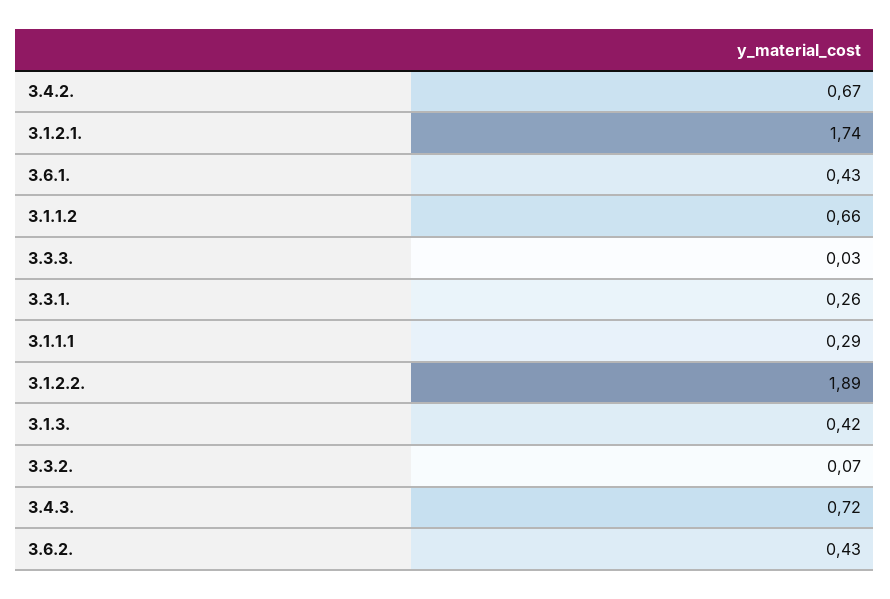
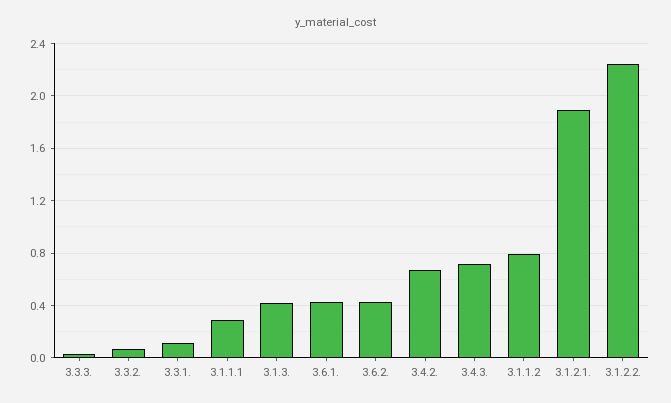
  {
    "3.4.2.": 0.67,
-   "3.1.2.1.": 1.74,
+   "3.1.2.1.": 1.9,
    "3.6.1.": 0.43,
-   "3.1.1.2": 0.66,
+   "3.1.1.2": 0.8,
    "3.3.3.": 0.03,
-   "3.3.1.": 0.26,
+   "3.3.1.": 0.1,
    "3.1.1.1": 0.29,
-   "3.1.2.2.": 1.89,
+   "3.1.2.2.": 2.25,
    "3.1.3.": 0.42,
    "3.3.2.": 0.07,
    "3.4.3.": 0.72,
    "3.6.2.": 0.43
  }

